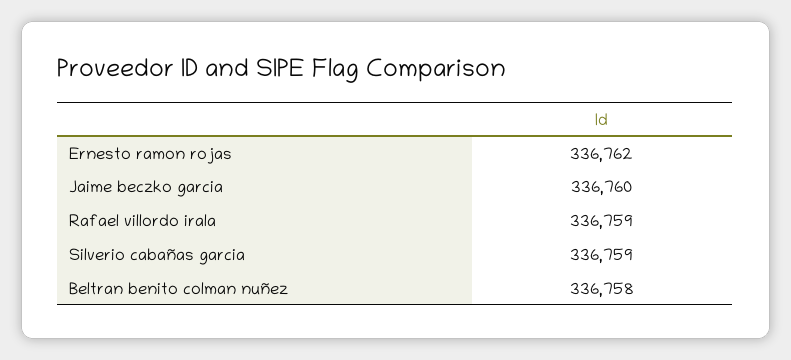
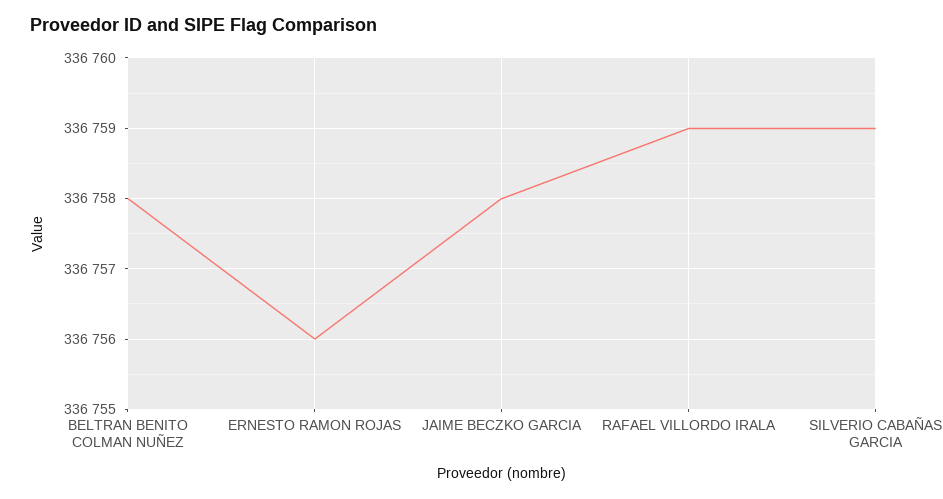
  {
-   "Ernesto ramon rojas": 336762,
+   "Ernesto ramon rojas": 336756,
-   "Jaime beczko garcia": 336760,
+   "Jaime beczko garcia": 336758,
    "Rafael villordo irala": 336759,
    "Silverio cabañas garcia": 336759,
    "Beltran benito colman nuñez": 336758
  }

